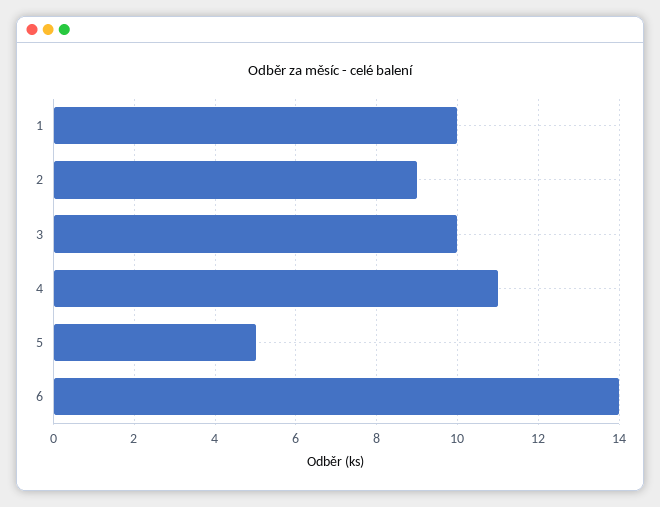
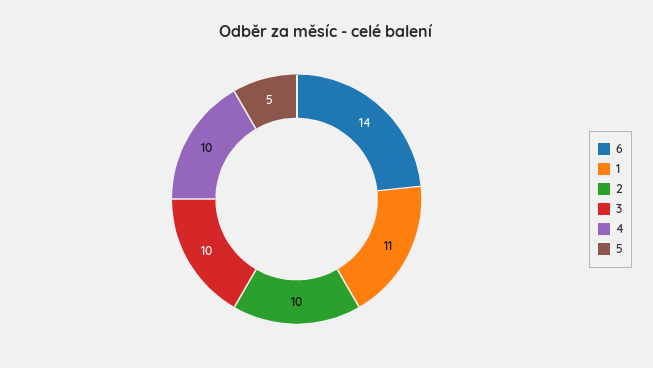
  {
-   "1": 10,
+   "1": 11,
-   "2": 9,
+   "2": 10,
    "3": 10,
-   "4": 11,
+   "4": 10,
    "5": 5,
    "6": 14
  }

